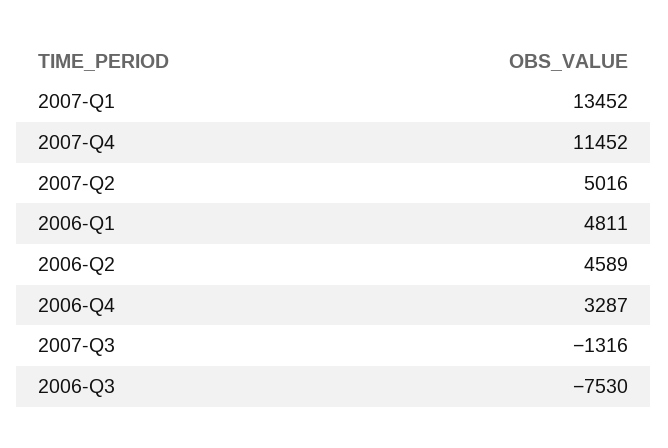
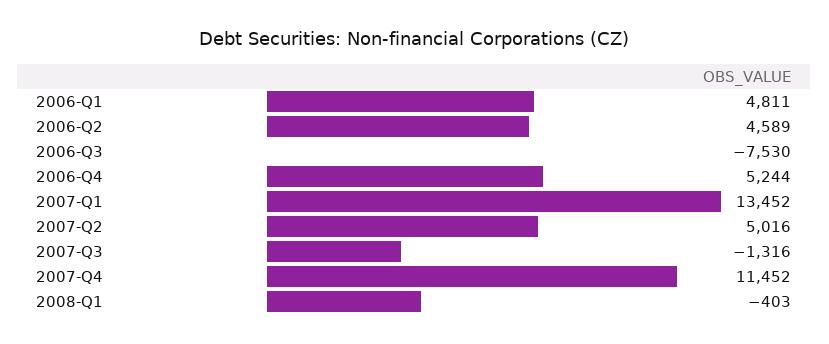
  {
    "2007-Q1": 13452,
    "2007-Q4": 11452,
    "2007-Q2": 5016,
    "2006-Q1": 4811,
    "2006-Q2": 4589,
-   "2006-Q4": 3287,
+   "2006-Q4": 5244,
    "2007-Q3": -1316,
-   "2006-Q3": -7530
+   "2006-Q3": -7530,
+   "2008-Q1": -403
  }

